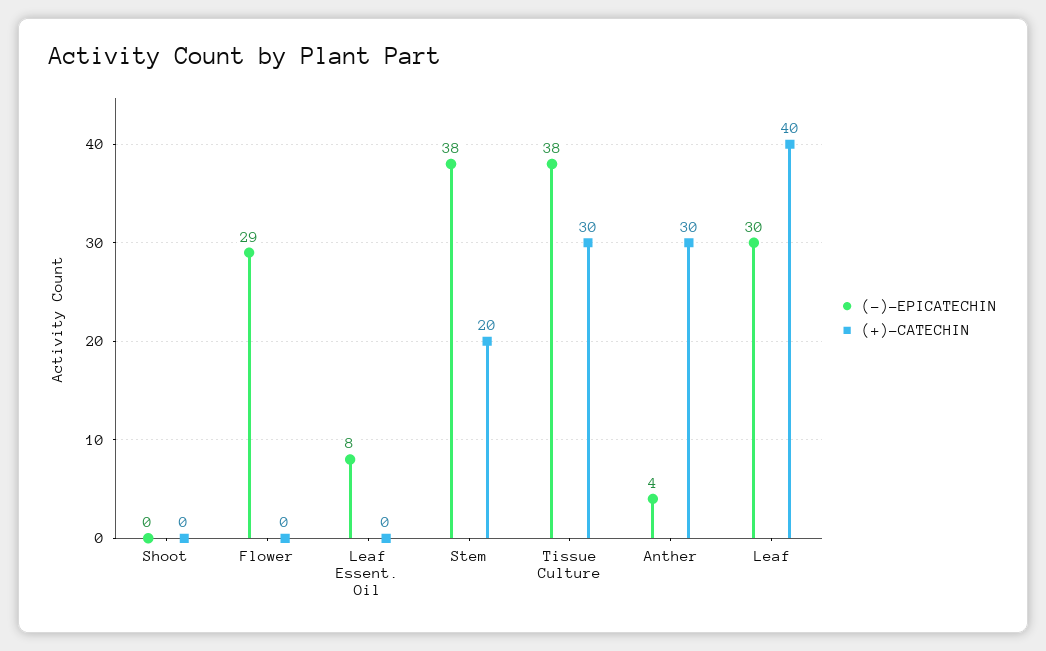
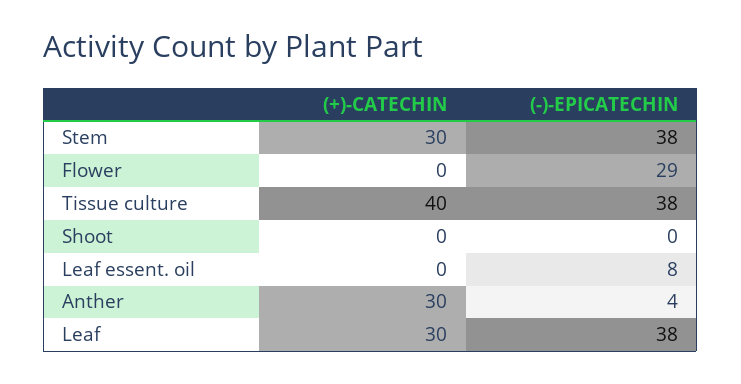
  {
    "(-)-EPICATECHIN": {
      "Shoot": 0,
      "Flower": 29,
      "Leaf Essent. Oil": 8,
      "Stem": 38,
      "Tissue Culture": 38,
      "Anther": 4,
-     "Leaf": 30
+     "Leaf": 38
    },
    "(+)-CATECHIN": {
      "Shoot": 0,
      "Flower": 0,
      "Leaf Essent. Oil": 0,
-     "Stem": 20,
+     "Stem": 30,
-     "Tissue Culture": 30,
+     "Tissue Culture": 40,
      "Anther": 30,
-     "Leaf": 40
+     "Leaf": 30
    }
  }

